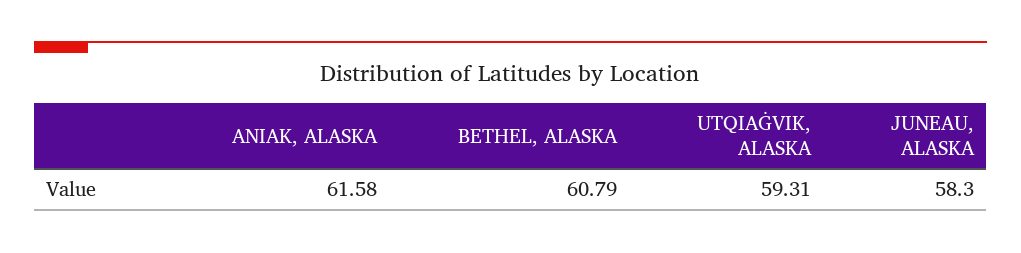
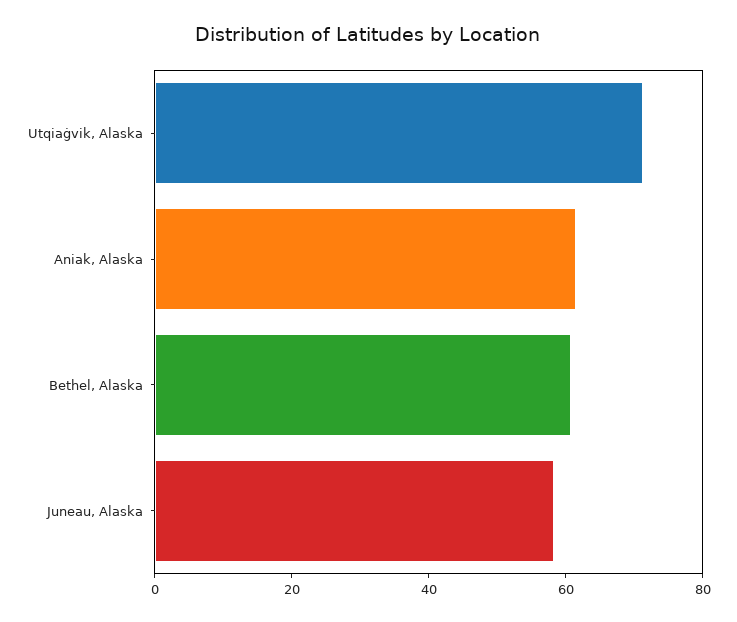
  {
    "ANIAK, ALASKA": 61.58,
    "BETHEL, ALASKA": 60.79,
-   "UTQIAĠVIK, ALASKA": 59.31,
+   "UTQIAĠVIK, ALASKA": 70,
    "JUNEAU, ALASKA": 58.3
  }

